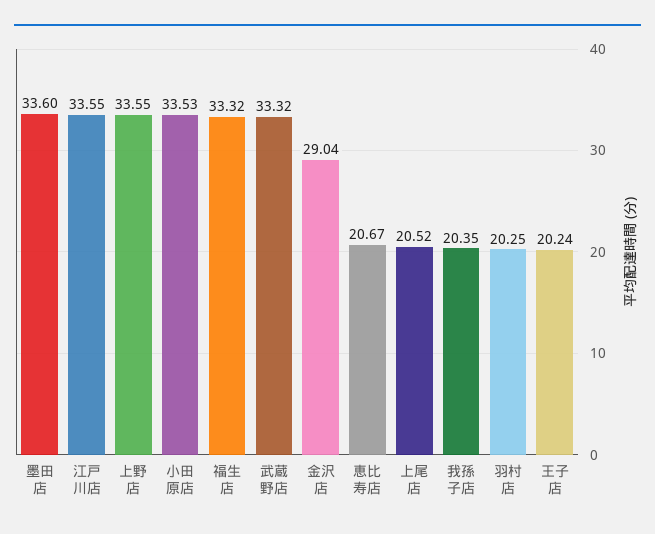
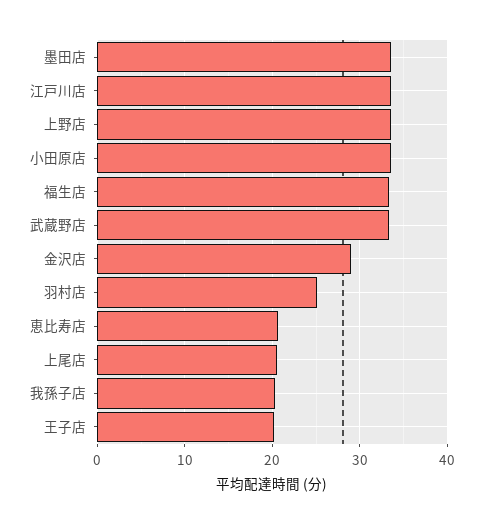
  {
    "墨田店": 33.6,
    "江戸川店": 33.55,
    "上野店": 33.55,
    "小田原店": 33.53,
    "福生店": 33.32,
    "武蔵野店": 33.32,
    "金沢店": 29.04,
    "恵比寿店": 20.67,
    "上尾店": 20.52,
    "我孫子店": 20.35,
-   "羽村店": 20.25,
+   "羽村店": 25,
    "王子店": 20.24
  }

